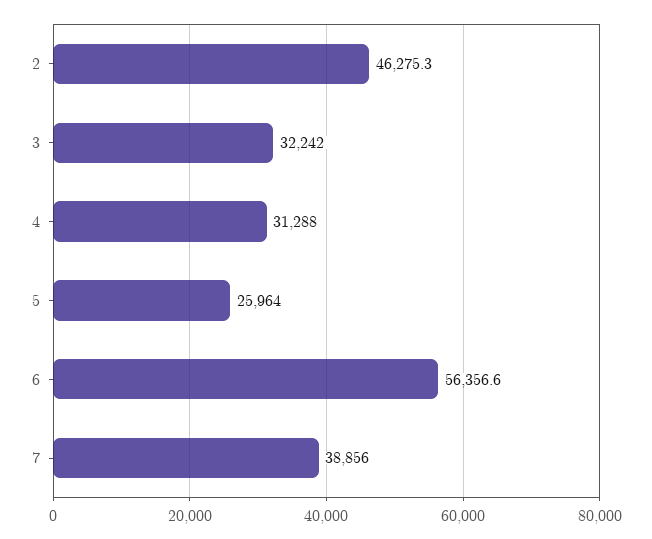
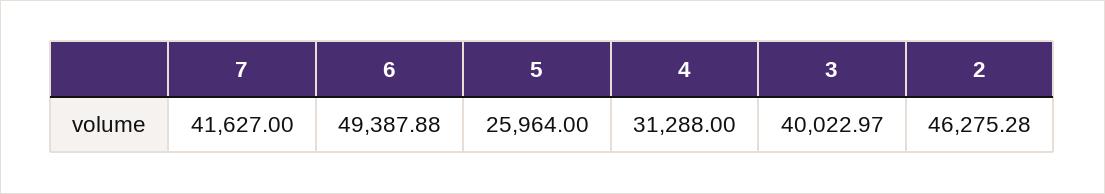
  {
    "2": 46275.28,
-   "3": 32242,
+   "3": 40022.97,
    "4": 31288,
    "5": 25964,
-   "6": 56356.6,
+   "6": 49387.88,
-   "7": 38856
+   "7": 41627
  }

